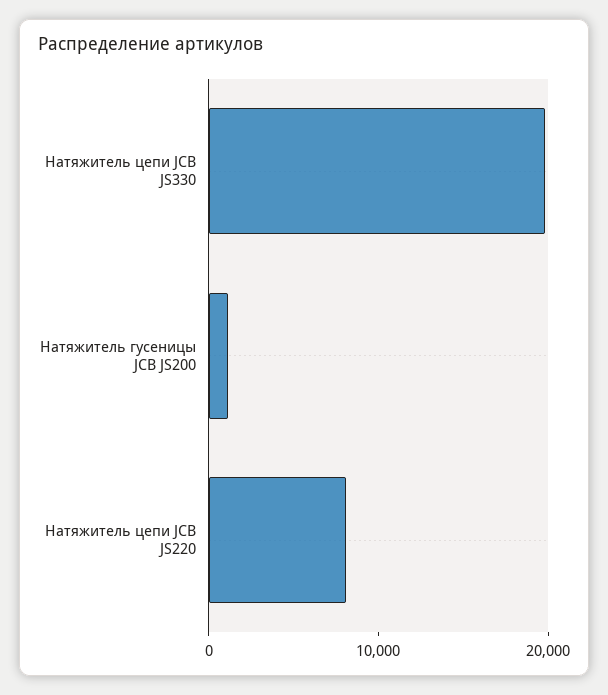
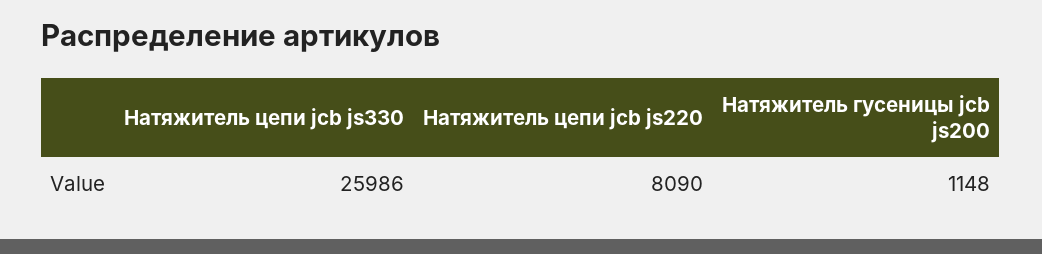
  {
-   "Натяжитель цепи JCB JS330": 20000,
+   "Натяжитель цепи JCB JS330": 25986,
    "Натяжитель гусеницы JCB JS200": 1148,
    "Натяжитель цепи JCB JS220": 8090
  }

